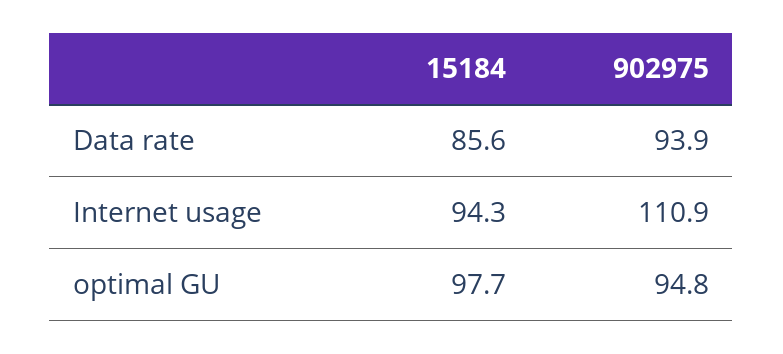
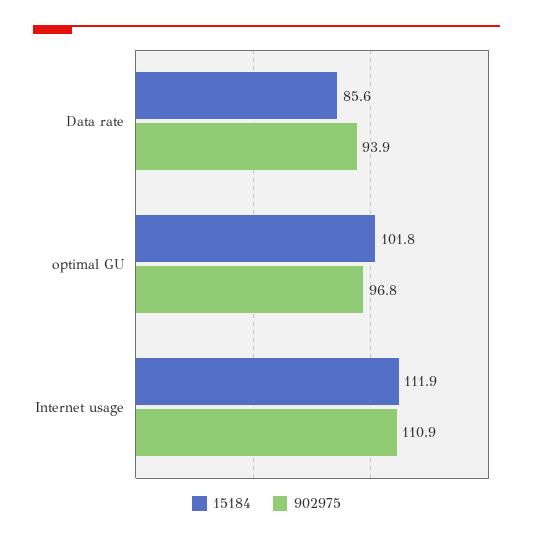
  {
    "15184": {
      "Data rate": 85.6,
-     "Internet usage": 94.3,
+     "Internet usage": 111.9,
-     "optimal GU": 97.7
+     "optimal GU": 101.8
    },
    "902975": {
      "Data rate": 93.9,
      "Internet usage": 110.9,
-     "optimal GU": 94.8
+     "optimal GU": 96.8
    }
  }

